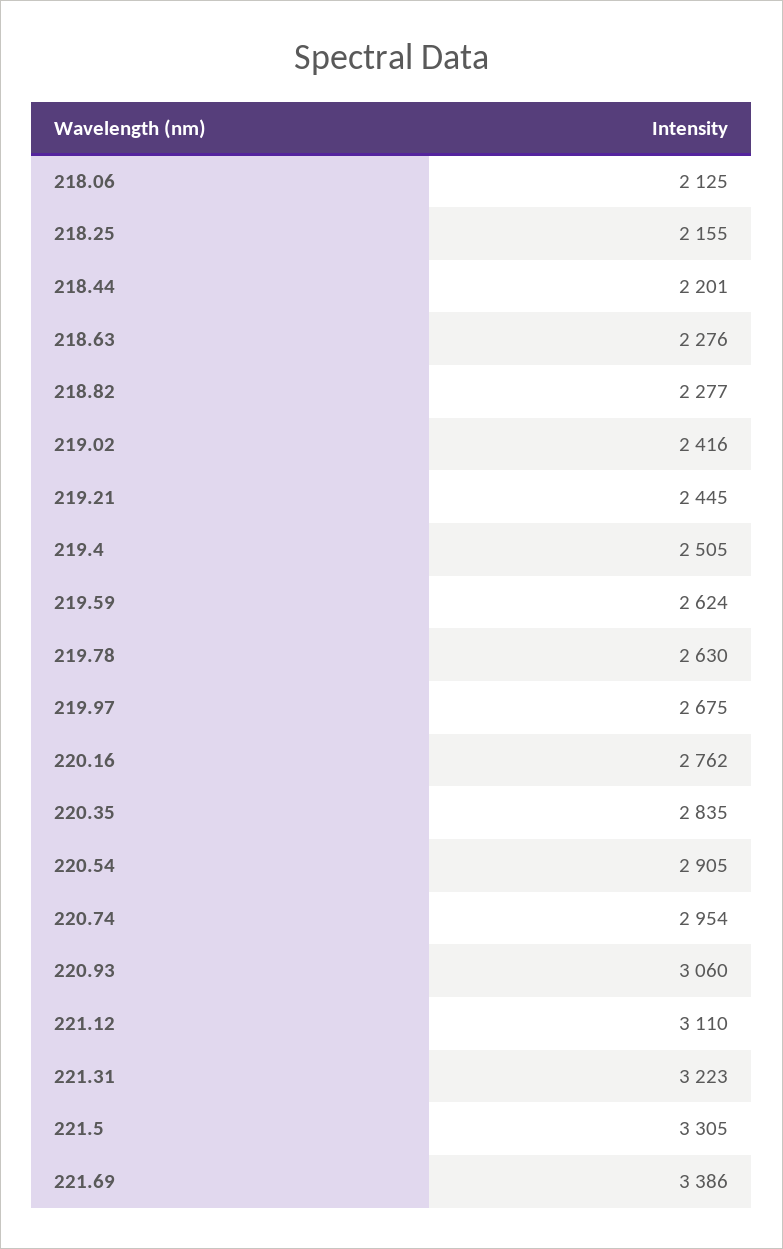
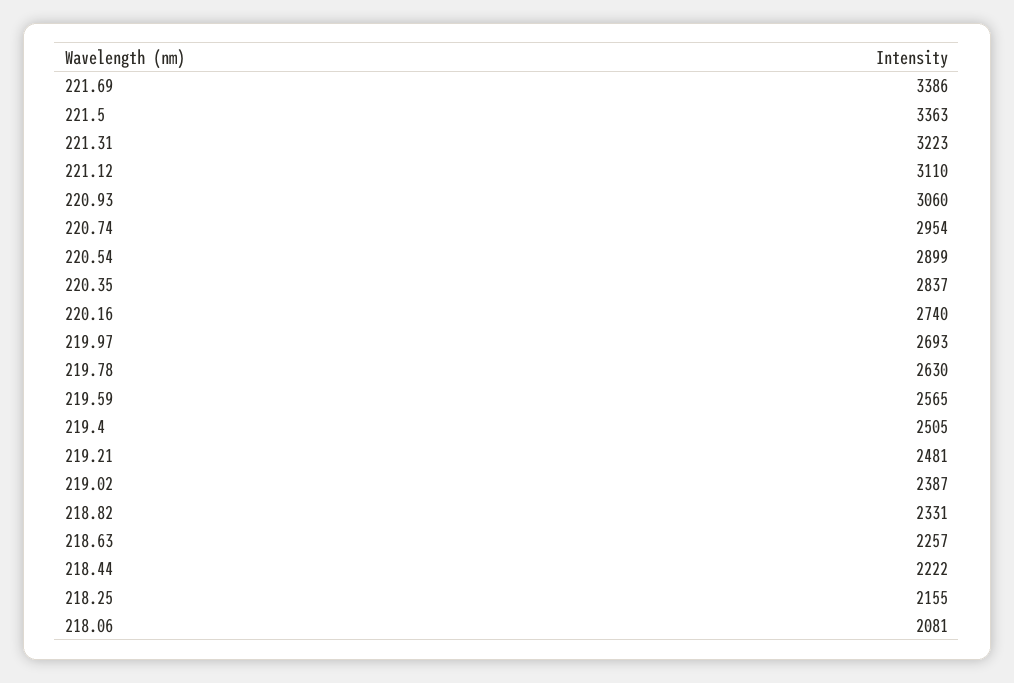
  {
-   "218.06": 2125,
+   "218.06": 2081,
    "218.25": 2155,
-   "218.44": 2201,
+   "218.44": 2222,
-   "218.63": 2276,
+   "218.63": 2257,
-   "218.82": 2277,
+   "218.82": 2331,
-   "219.02": 2416,
+   "219.02": 2387,
-   "219.21": 2445,
+   "219.21": 2481,
    "219.4": 2505,
-   "219.59": 2624,
+   "219.59": 2565,
    "219.78": 2630,
-   "219.97": 2675,
+   "219.97": 2693,
-   "220.16": 2762,
+   "220.16": 2740,
-   "220.35": 2835,
+   "220.35": 2837,
-   "220.54": 2905,
+   "220.54": 2899,
    "220.74": 2954,
    "220.93": 3060,
    "221.12": 3110,
    "221.31": 3223,
-   "221.5": 3305,
+   "221.5": 3363,
    "221.69": 3386
  }

